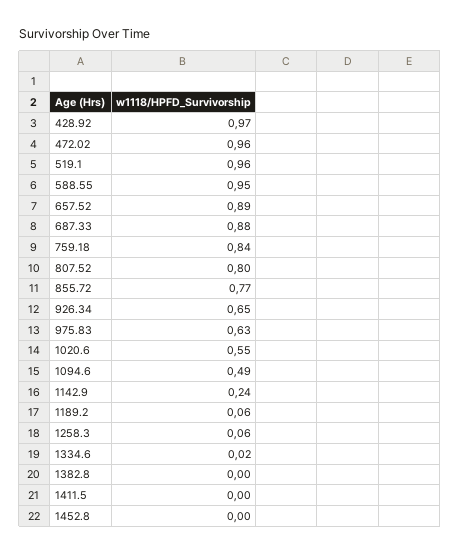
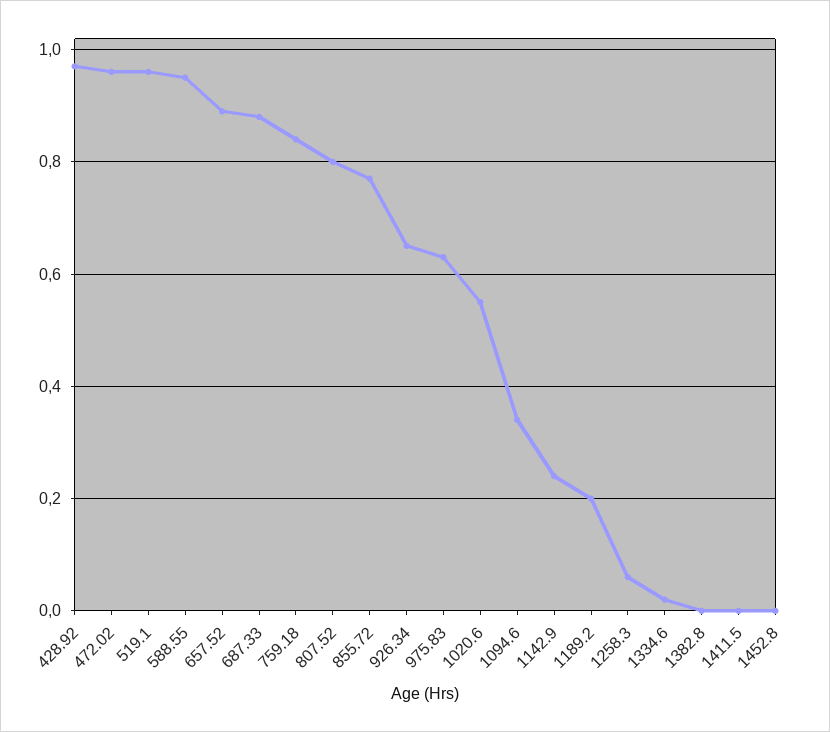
  {
    "428.92": 0.97,
    "472.02": 0.96,
    "519.1": 0.96,
    "588.55": 0.95,
    "657.52": 0.89,
    "687.33": 0.88,
    "759.18": 0.84,
    "807.52": 0.8,
    "855.72": 0.77,
    "926.34": 0.65,
    "975.83": 0.63,
    "1020.6": 0.55,
-   "1094.6": 0.49,
+   "1094.6": 0.35,
    "1142.9": 0.24,
-   "1189.2": 0.06,
+   "1189.2": 0.2,
    "1258.3": 0.06,
    "1334.6": 0.02,
    "1382.8": 0,
    "1411.5": 0,
    "1452.8": 0
  }

